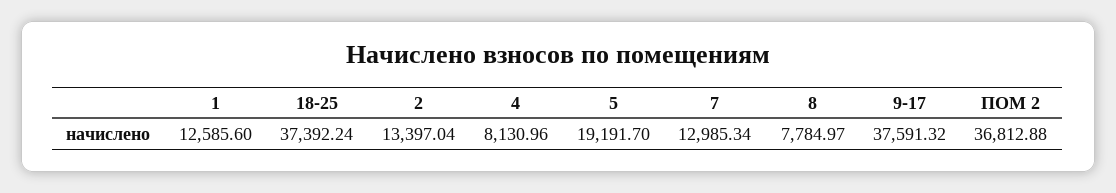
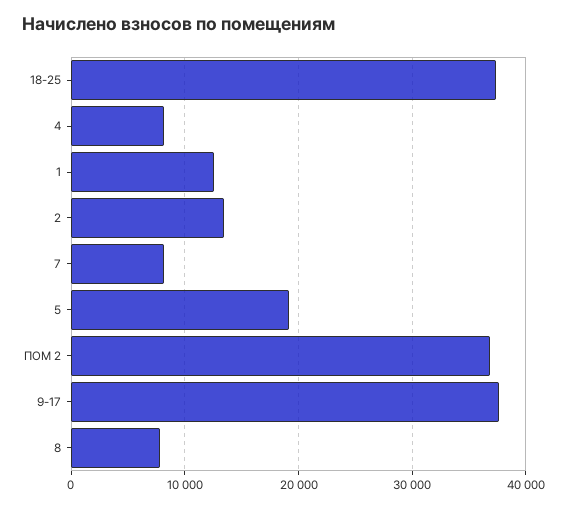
  {
    "1": 12585.6,
    "18-25": 37392.24,
    "2": 13397.04,
    "4": 8130.96,
    "5": 19191.7,
-   "7": 12985.34,
+   "7": 8000,
    "8": 7784.97,
    "9-17": 37591.32,
    "ПОМ 2": 36812.88
  }

